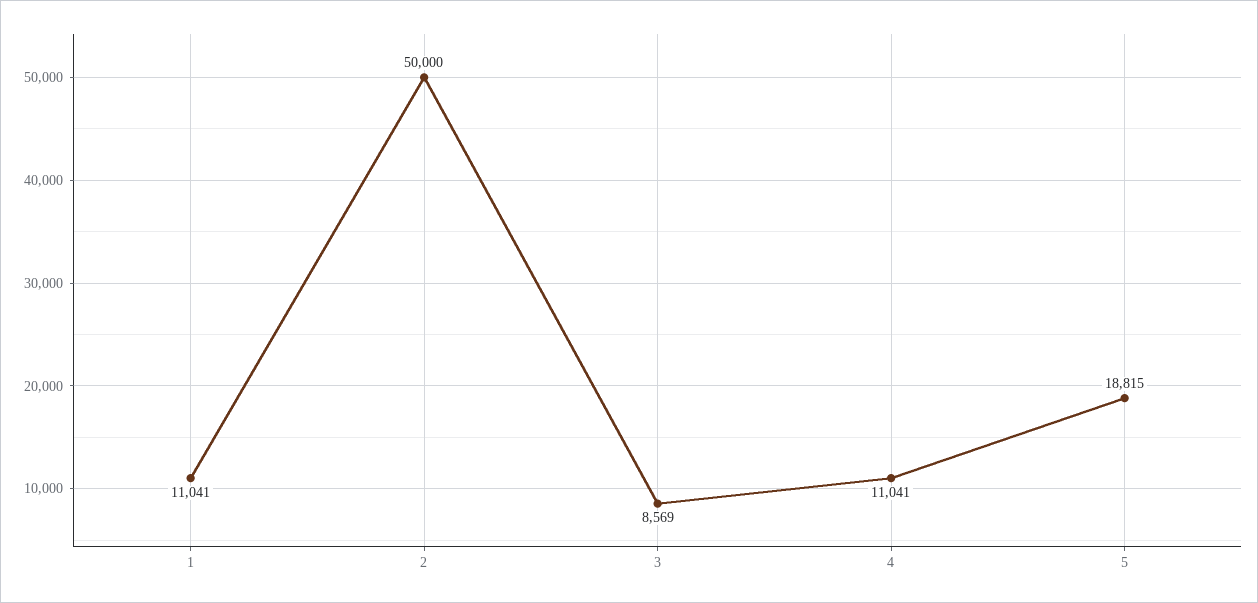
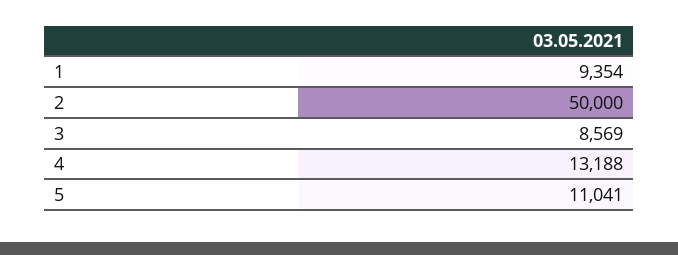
  {
-   "1": 11041,
+   "1": 9354,
    "2": 50000,
    "3": 8569,
-   "4": 11041,
+   "4": 13188,
-   "5": 18815
+   "5": 11041
  }

